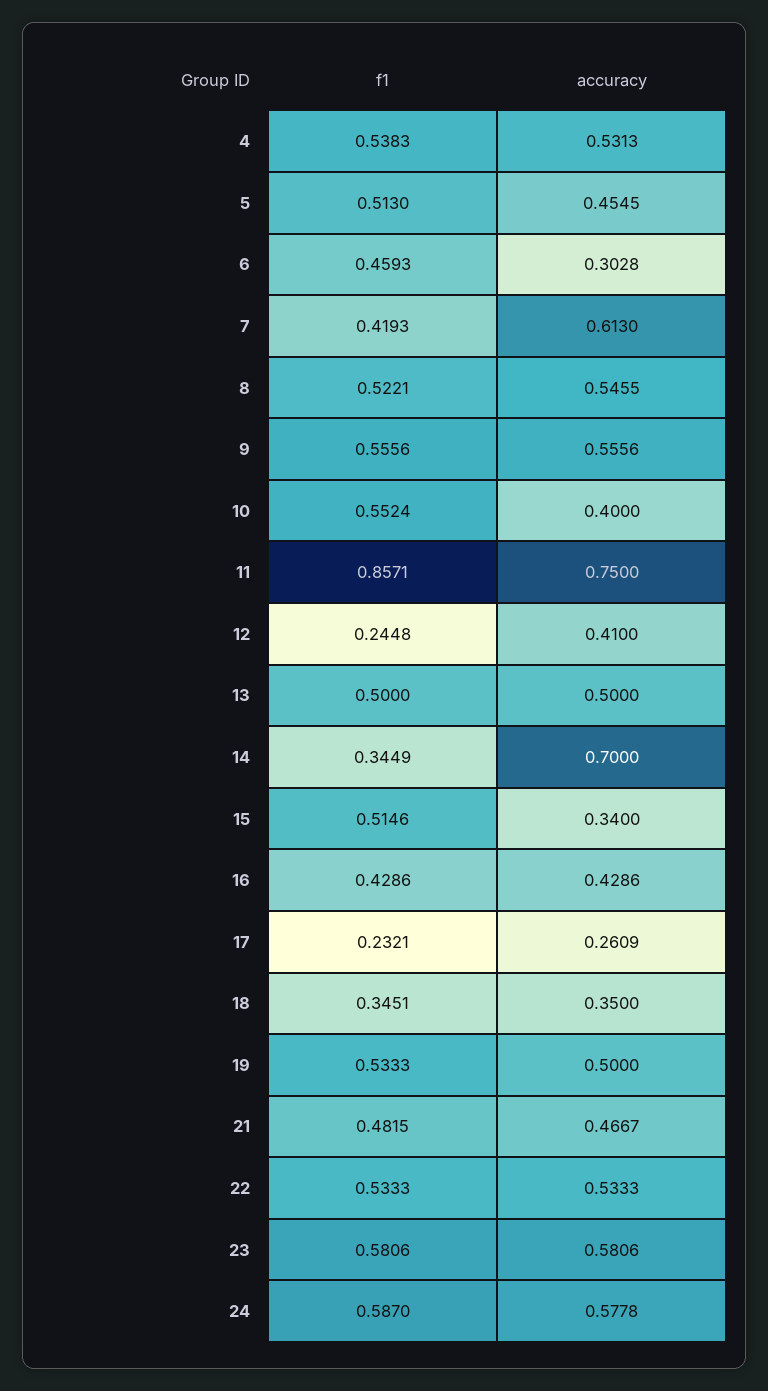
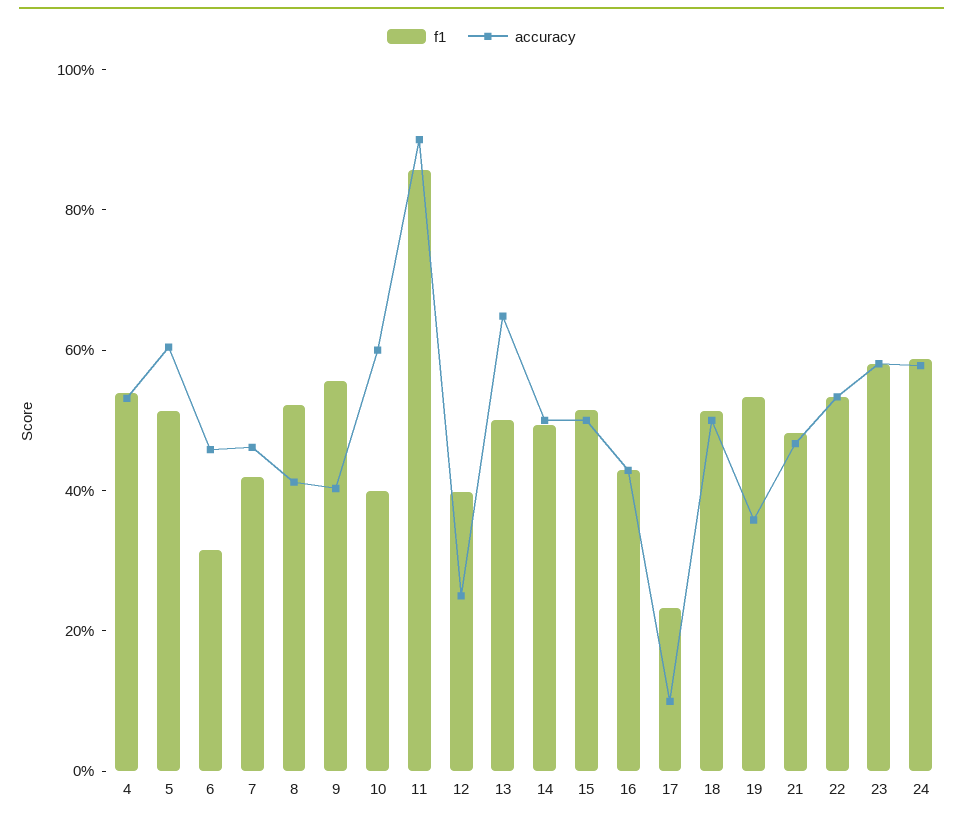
  {
    "f1": {
      "4": 0.5383,
      "5": 0.513,
-     "6": 0.4593,
+     "6": 0.3,
      "7": 0.4193,
      "8": 0.5221,
      "9": 0.5556,
-     "10": 0.5524,
+     "10": 0.4,
      "11": 0.8571,
-     "12": 0.2448,
+     "12": 0.4,
      "13": 0.5,
-     "14": 0.3449,
+     "14": 0.5,
      "15": 0.5146,
      "16": 0.4286,
      "17": 0.2321,
-     "18": 0.3451,
+     "18": 0.5,
      "19": 0.5333,
      "21": 0.4815,
      "22": 0.5333,
      "23": 0.5806,
      "24": 0.587
    },
    "accuracy": {
      "4": 0.5313,
-     "5": 0.4545,
+     "5": 0.6,
-     "6": 0.3028,
+     "6": 0.45,
-     "7": 0.613,
+     "7": 0.45,
-     "8": 0.5455,
+     "8": 0.4,
-     "9": 0.5556,
+     "9": 0.4,
-     "10": 0.4,
+     "10": 0.6,
-     "11": 0.75,
+     "11": 0.9,
-     "12": 0.41,
+     "12": 0.25,
-     "13": 0.5,
+     "13": 0.65,
-     "14": 0.7,
+     "14": 0.5,
-     "15": 0.34,
+     "15": 0.5,
      "16": 0.4286,
-     "17": 0.2609,
+     "17": 0.1,
-     "18": 0.35,
+     "18": 0.5,
-     "19": 0.5,
+     "19": 0.35,
      "21": 0.4667,
      "22": 0.5333,
      "23": 0.5806,
      "24": 0.5778
    }
  }

